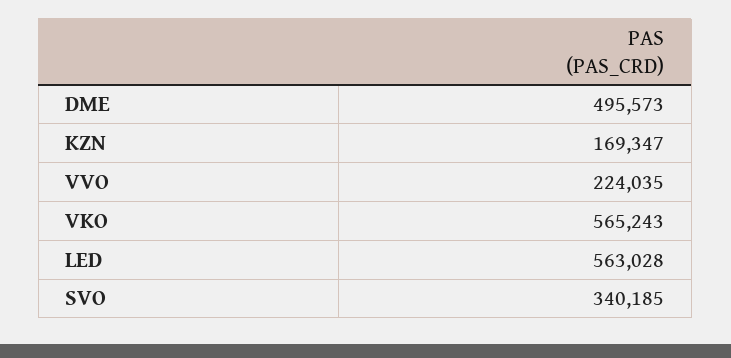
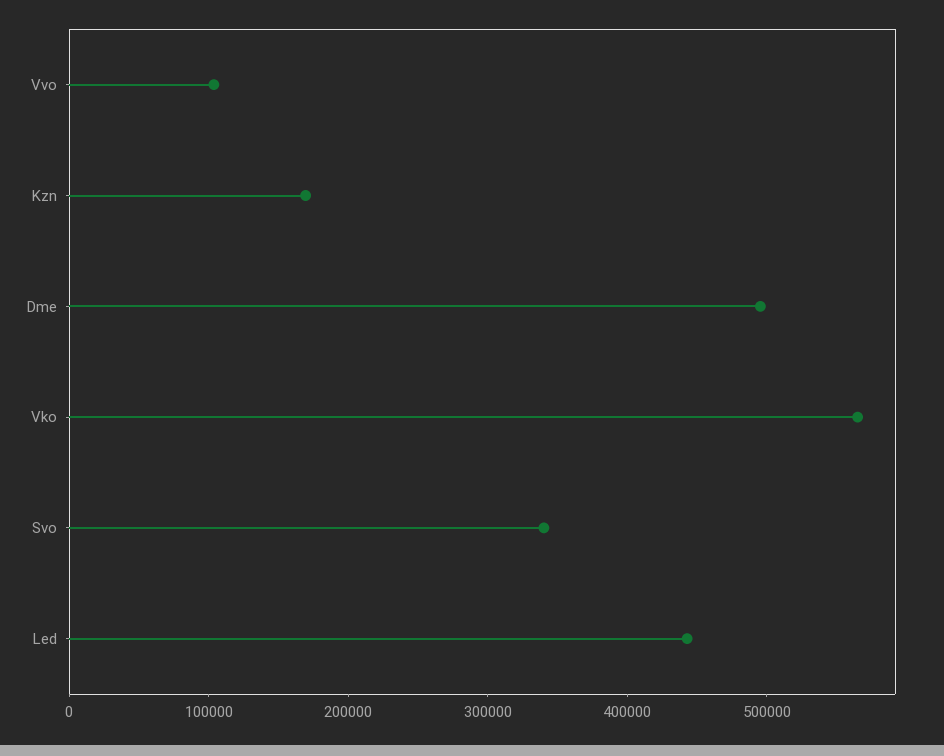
  {
    "DME": 495573,
    "KZN": 169347,
-   "VVO": 224035,
+   "VVO": 100000,
    "VKO": 565243,
-   "LED": 563028,
+   "LED": 440000,
    "SVO": 340185
  }

